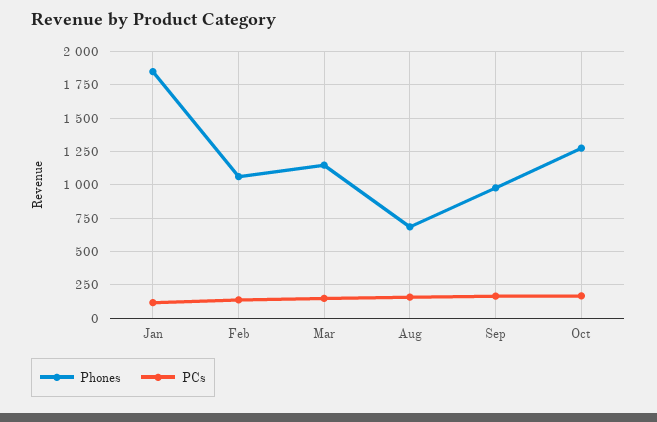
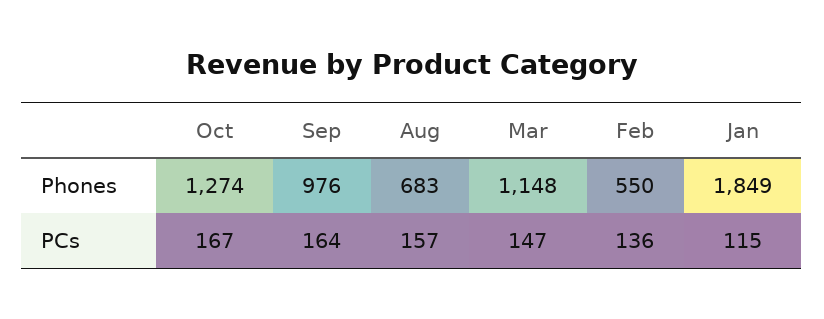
  {
    "Phones": {
      "Jan": 1849,
-     "Feb": 1050,
+     "Feb": 550,
      "Mar": 1148,
      "Aug": 683,
      "Sep": 976,
      "Oct": 1274
    },
    "PCs": {
      "Jan": 115,
      "Feb": 136,
      "Mar": 147,
      "Aug": 157,
      "Sep": 164,
      "Oct": 167
    }
  }

